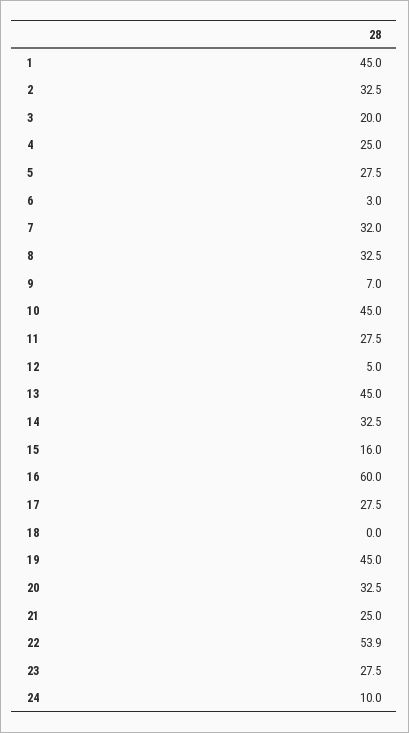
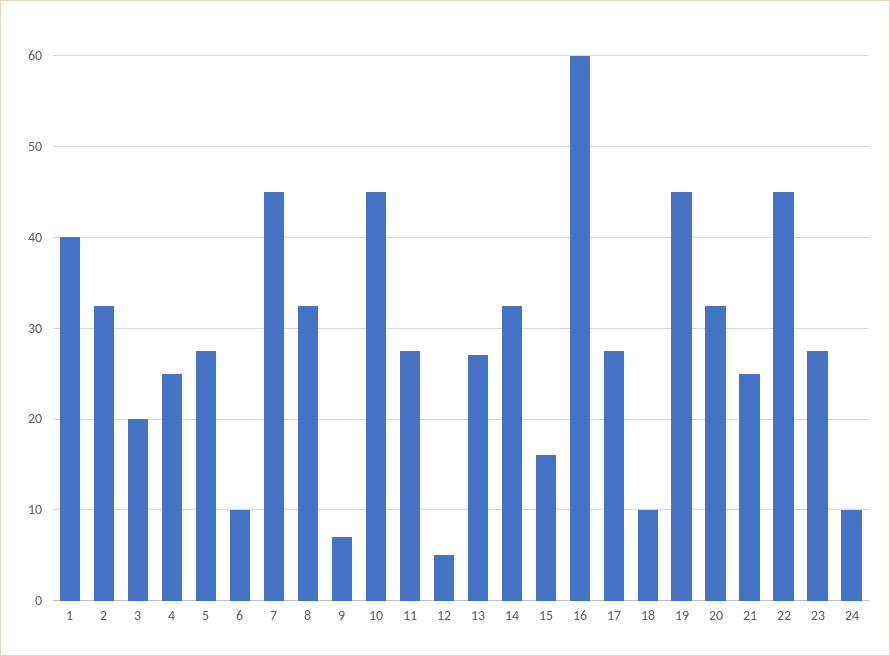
  {
-   "1": 45,
+   "1": 40,
    "2": 32.5,
    "3": 20,
    "4": 25,
    "5": 27.5,
-   "6": 3,
+   "6": 10,
-   "7": 32,
+   "7": 45,
    "8": 32.5,
    "9": 7,
    "10": 45,
    "11": 27.5,
    "12": 5,
-   "13": 45,
+   "13": 27,
    "14": 32.5,
    "15": 16,
    "16": 60,
    "17": 27.5,
-   "18": 0,
+   "18": 10,
    "19": 45,
    "20": 32.5,
    "21": 25,
-   "22": 53.9,
+   "22": 45,
    "23": 27.5,
    "24": 10
  }

